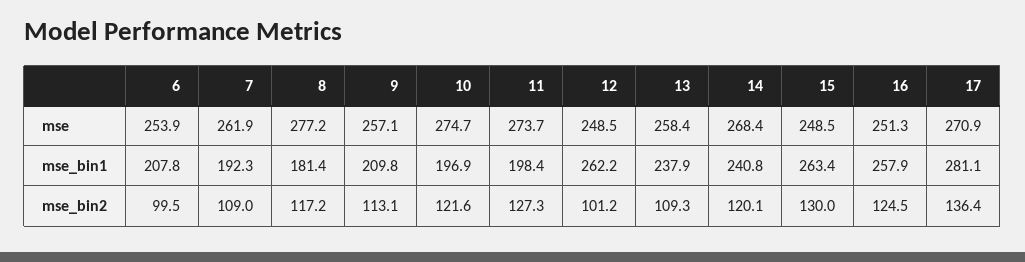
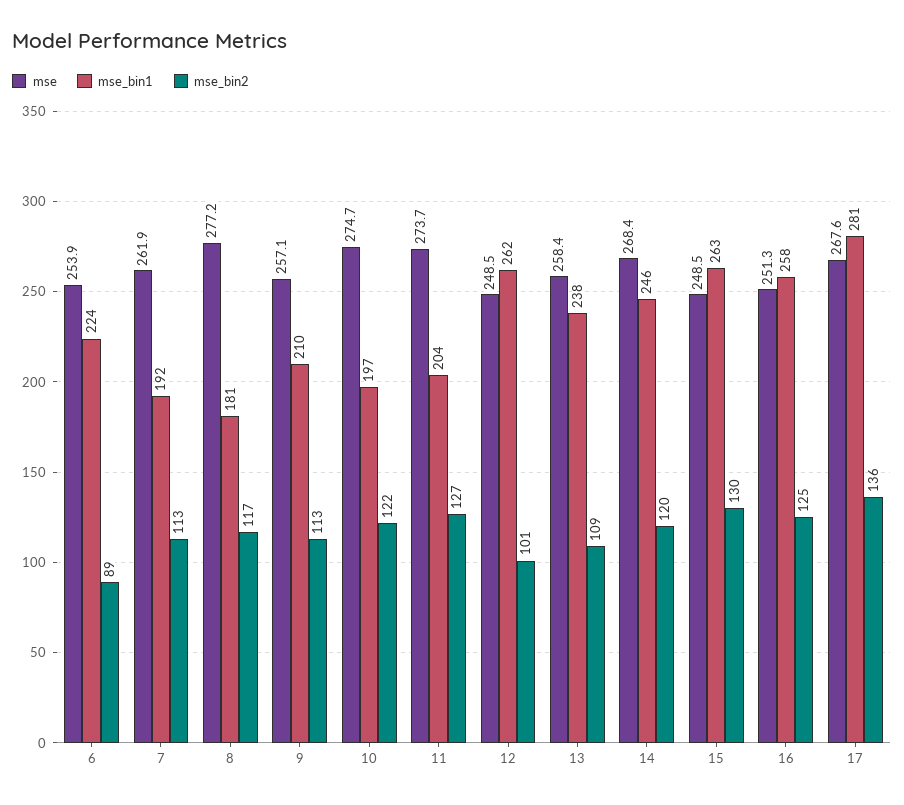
  {
    "mse": {
      "6": 253.9,
      "7": 261.9,
      "8": 277.2,
      "9": 257.1,
      "10": 274.7,
      "11": 273.7,
      "12": 248.5,
      "13": 258.4,
      "14": 268.4,
      "15": 248.5,
      "16": 251.3,
-     "17": 270.9
+     "17": 267.6
    },
    "mse_bin1": {
-     "6": 207.8,
+     "6": 224,
      "7": 192.3,
      "8": 181.4,
      "9": 209.8,
      "10": 196.9,
-     "11": 198.4,
+     "11": 204,
      "12": 262.2,
      "13": 237.9,
-     "14": 240.8,
+     "14": 246,
      "15": 263.4,
      "16": 257.9,
      "17": 281.1
    },
    "mse_bin2": {
-     "6": 99.5,
+     "6": 89,
-     "7": 109,
+     "7": 113,
      "8": 117.2,
      "9": 113.1,
      "10": 121.6,
      "11": 127.3,
      "12": 101.2,
      "13": 109.3,
      "14": 120.1,
      "15": 130,
      "16": 124.5,
      "17": 136.4
    }
  }

